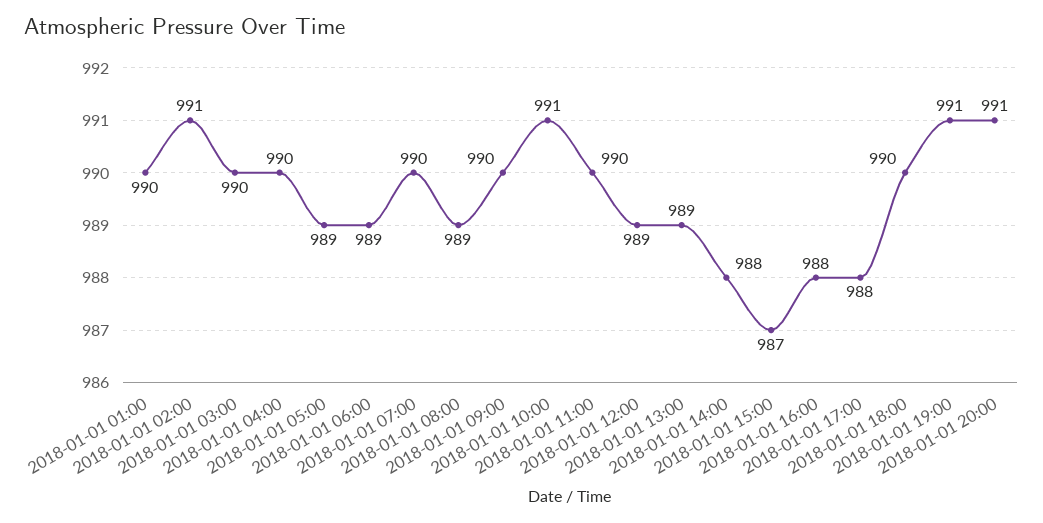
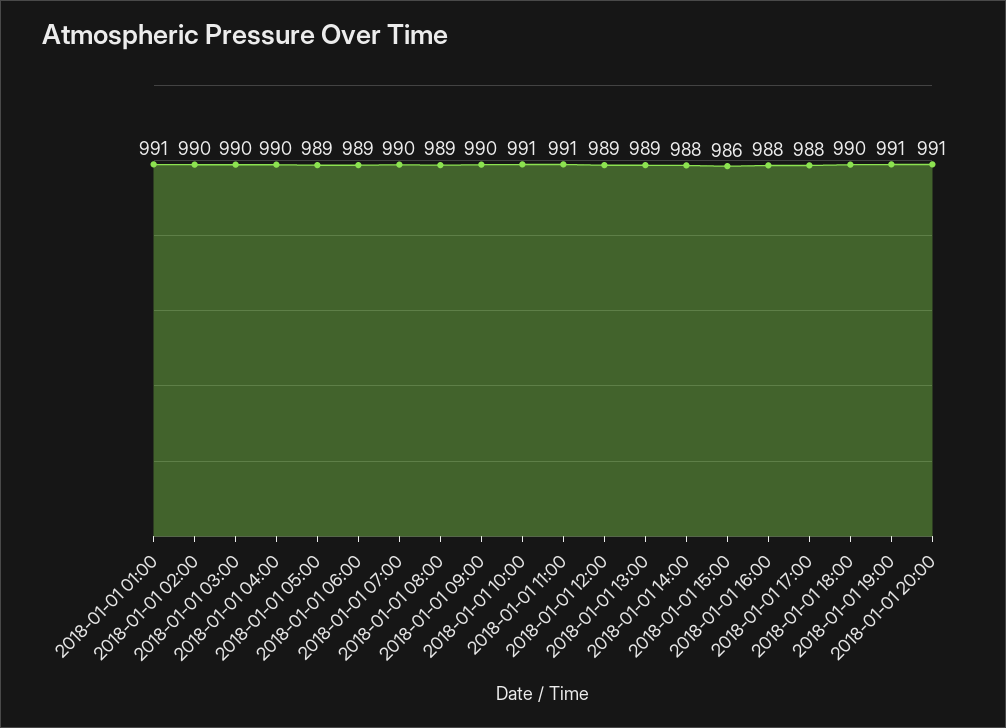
  {
-   "2018-01-01 01:00": 990,
+   "2018-01-01 01:00": 991,
-   "2018-01-01 02:00": 991,
+   "2018-01-01 02:00": 990,
    "2018-01-01 03:00": 990,
    "2018-01-01 04:00": 990,
    "2018-01-01 05:00": 989,
    "2018-01-01 06:00": 989,
    "2018-01-01 07:00": 990,
    "2018-01-01 08:00": 989,
    "2018-01-01 09:00": 990,
    "2018-01-01 10:00": 991,
-   "2018-01-01 11:00": 990,
+   "2018-01-01 11:00": 991,
    "2018-01-01 12:00": 989,
    "2018-01-01 13:00": 989,
    "2018-01-01 14:00": 988,
-   "2018-01-01 15:00": 987,
+   "2018-01-01 15:00": 986,
    "2018-01-01 16:00": 988,
    "2018-01-01 17:00": 988,
    "2018-01-01 18:00": 990,
    "2018-01-01 19:00": 991,
    "2018-01-01 20:00": 991
  }

